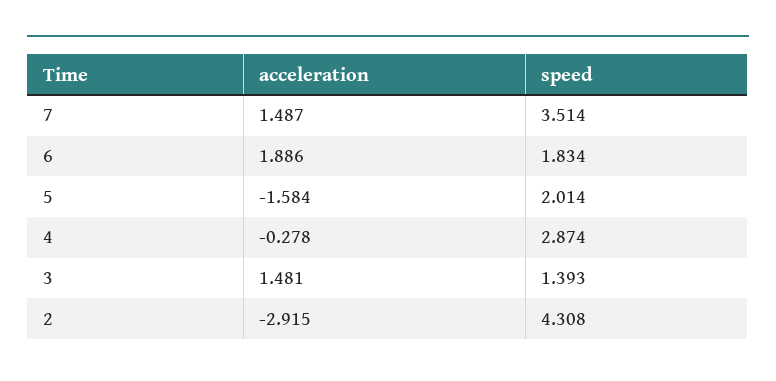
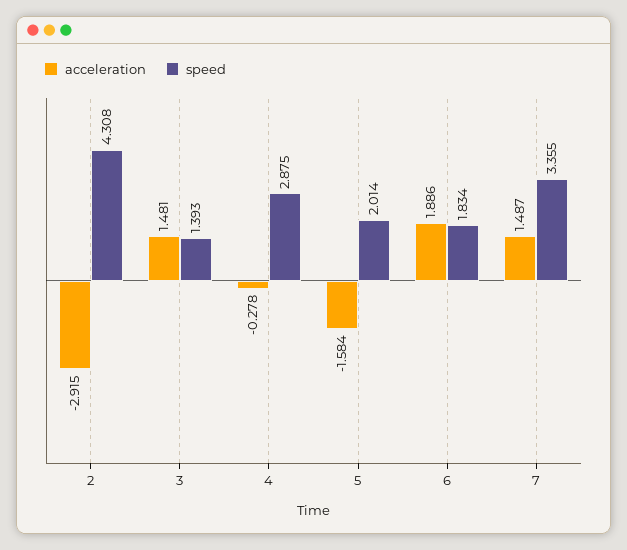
  {
    "acceleration": {
      "7": 1.487,
      "6": 1.886,
      "5": -1.584,
      "4": -0.278,
      "3": 1.481,
      "2": -2.915
    },
    "speed": {
-     "7": 3.514,
+     "7": 3.355,
      "6": 1.834,
      "5": 2.014,
-     "4": 2.874,
+     "4": 2.875,
      "3": 1.393,
      "2": 4.308
    }
  }

